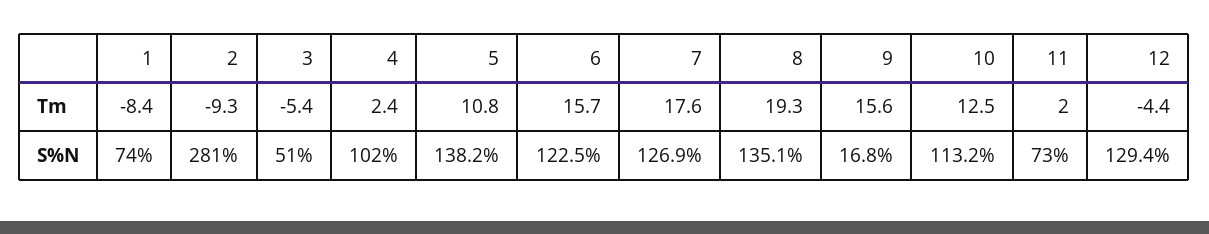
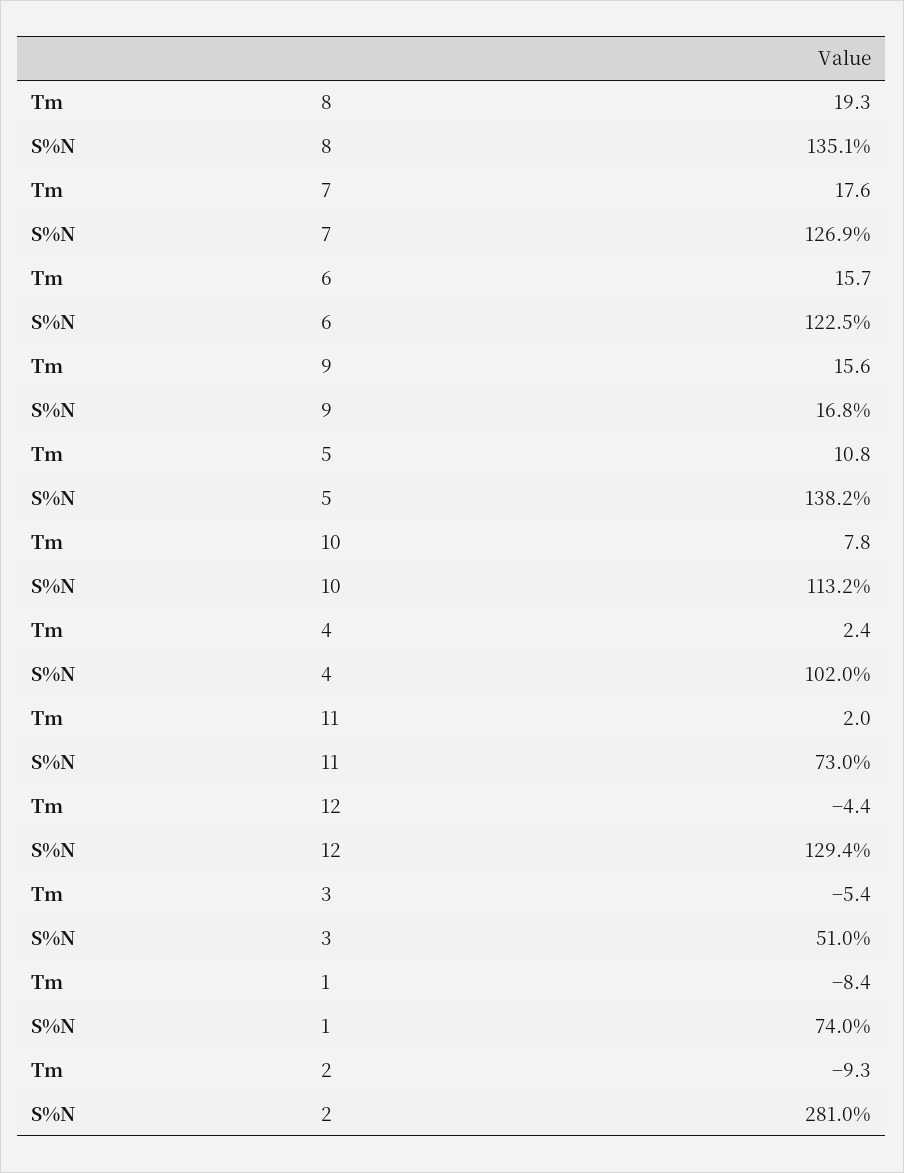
  {
    "1": {
      "Tm": -8.4,
      "S%N": 74
    },
    "2": {
      "Tm": -9.3,
      "S%N": 281
    },
    "3": {
      "Tm": -5.4,
      "S%N": 51
    },
    "4": {
      "Tm": 2.4,
      "S%N": 102
    },
    "5": {
      "Tm": 10.8,
      "S%N": 138.2
    },
    "6": {
      "Tm": 15.7,
      "S%N": 122.5
    },
    "7": {
      "Tm": 17.6,
      "S%N": 126.9
    },
    "8": {
      "Tm": 19.3,
      "S%N": 135.1
    },
    "9": {
      "Tm": 15.6,
      "S%N": 16.8
    },
    "10": {
-     "Tm": 12.5,
+     "Tm": 7.8,
      "S%N": 113.2
    },
    "11": {
      "Tm": 2,
      "S%N": 73
    },
    "12": {
      "Tm": -4.4,
      "S%N": 129.4
    }
  }

